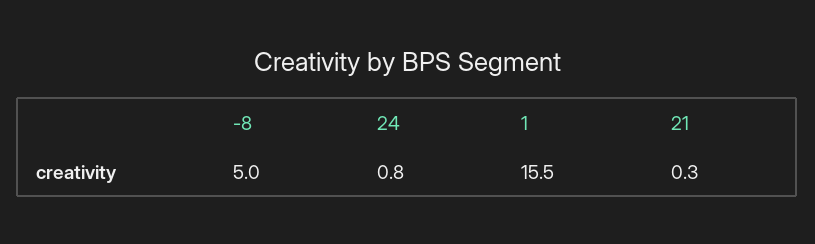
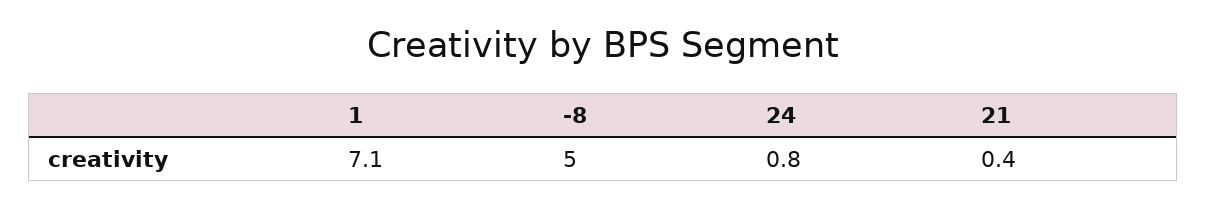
  {
    "-8": 5,
    "24": 0.8,
-   "1": 15.5,
+   "1": 7.1,
-   "21": 0.3
+   "21": 0.4
  }

